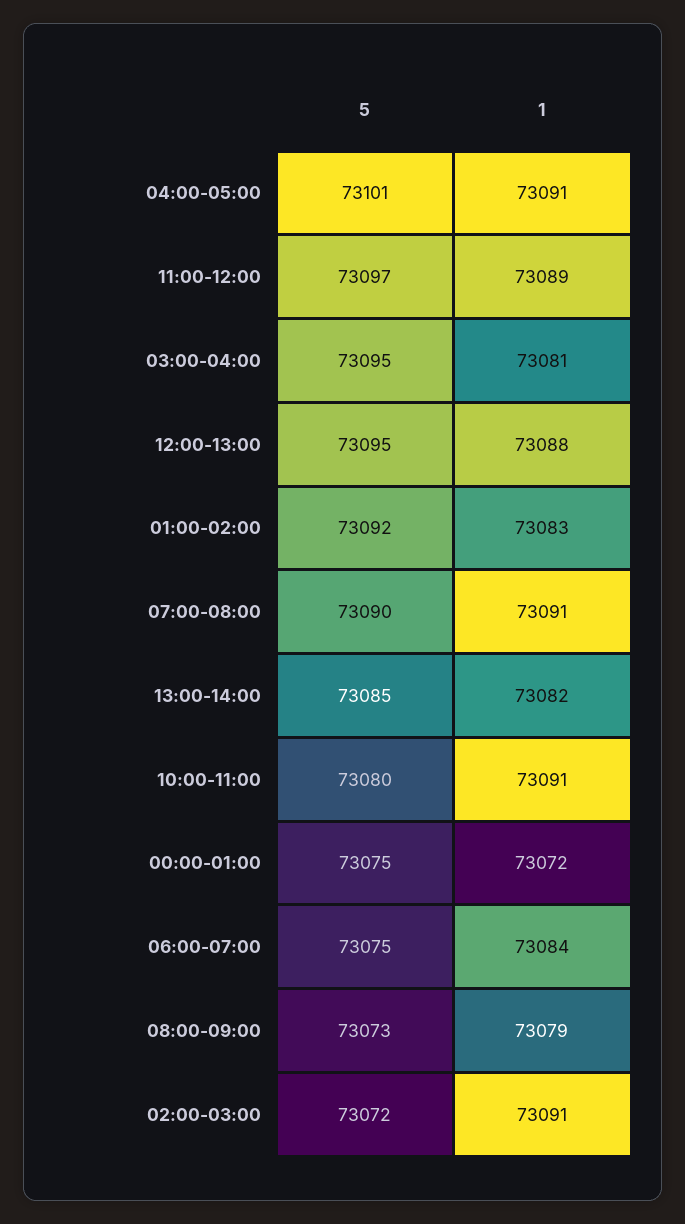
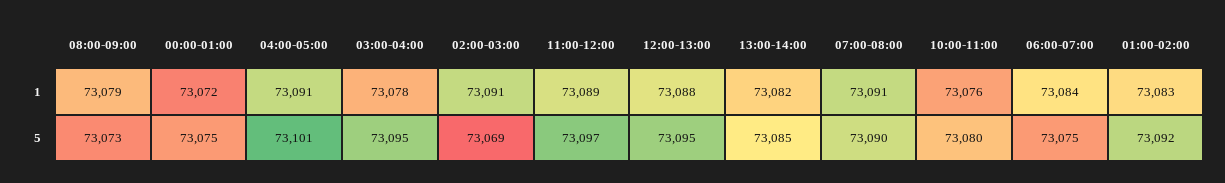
  {
    "5": {
      "04:00-05:00": 73101,
      "11:00-12:00": 73097,
      "03:00-04:00": 73095,
      "12:00-13:00": 73095,
      "01:00-02:00": 73092,
      "07:00-08:00": 73090,
      "13:00-14:00": 73085,
      "10:00-11:00": 73080,
      "00:00-01:00": 73075,
      "06:00-07:00": 73075,
      "08:00-09:00": 73073,
-     "02:00-03:00": 73072
+     "02:00-03:00": 73069
    },
    "1": {
      "04:00-05:00": 73091,
      "11:00-12:00": 73089,
-     "03:00-04:00": 73081,
+     "03:00-04:00": 73078,
      "12:00-13:00": 73088,
      "01:00-02:00": 73083,
      "07:00-08:00": 73091,
      "13:00-14:00": 73082,
-     "10:00-11:00": 73091,
+     "10:00-11:00": 73076,
      "00:00-01:00": 73072,
      "06:00-07:00": 73084,
      "08:00-09:00": 73079,
      "02:00-03:00": 73091
    }
  }

